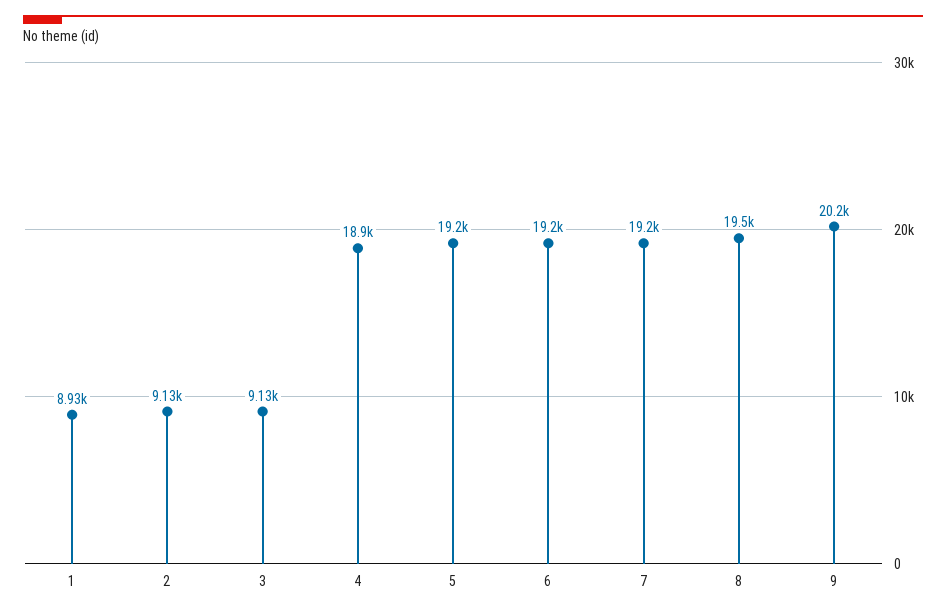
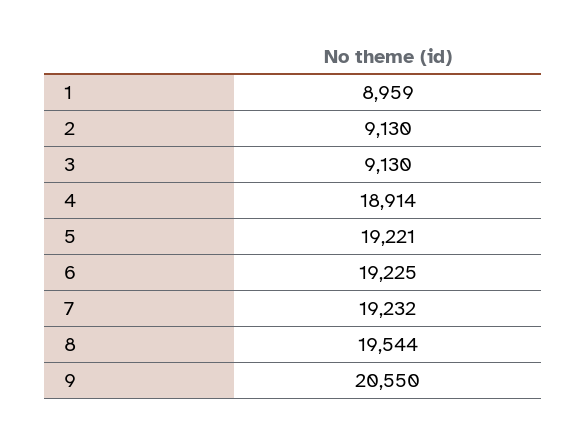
  {
-   "1": 8930,
+   "1": 8959,
    "2": 9130,
    "3": 9130,
    "4": 18914,
    "5": 19221,
    "6": 19225,
    "7": 19232,
    "8": 19544,
-   "9": 20200
+   "9": 20550
  }

